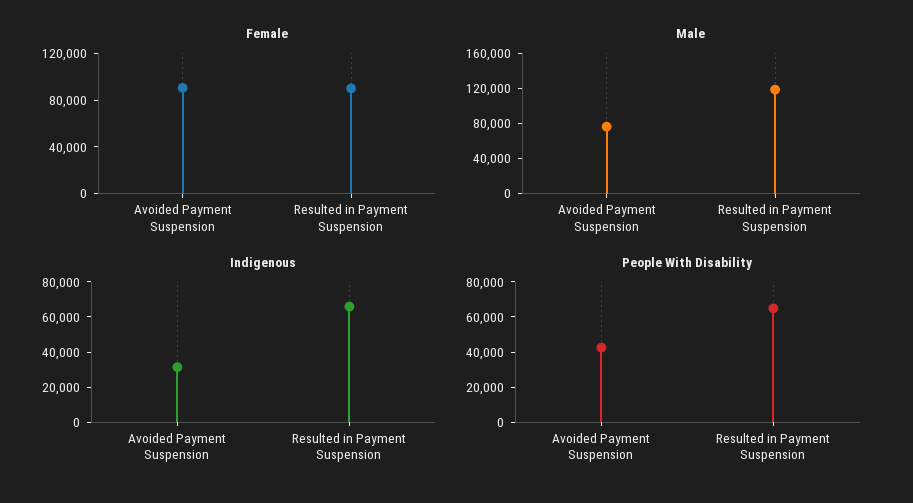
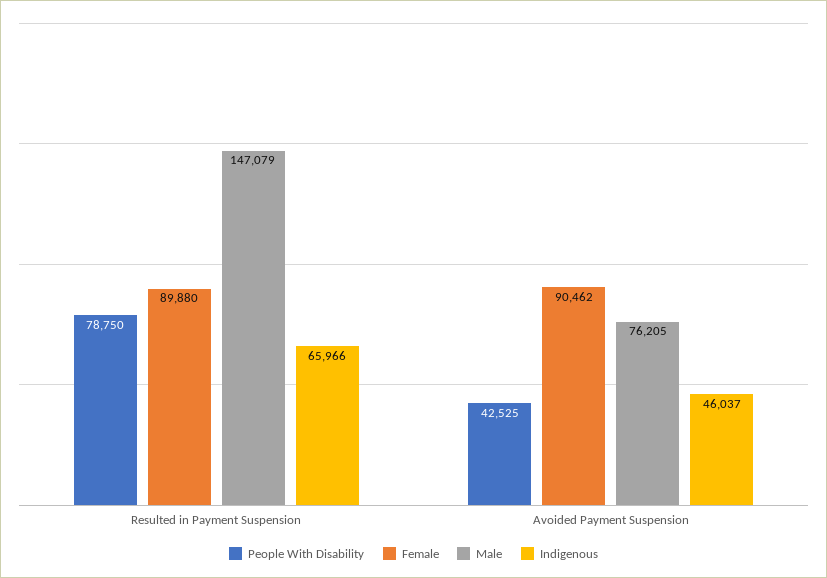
  {
    "Female": {
      "Avoided Payment Suspension": 90462,
      "Resulted in Payment Suspension": 89880
    },
    "Male": {
      "Avoided Payment Suspension": 76205,
-     "Resulted in Payment Suspension": 120000
+     "Resulted in Payment Suspension": 147079
    },
    "Indigenous": {
-     "Avoided Payment Suspension": 30000,
+     "Avoided Payment Suspension": 46037,
      "Resulted in Payment Suspension": 65966
    },
    "People With Disability": {
      "Avoided Payment Suspension": 42525,
-     "Resulted in Payment Suspension": 65000
+     "Resulted in Payment Suspension": 78750
    }
  }

